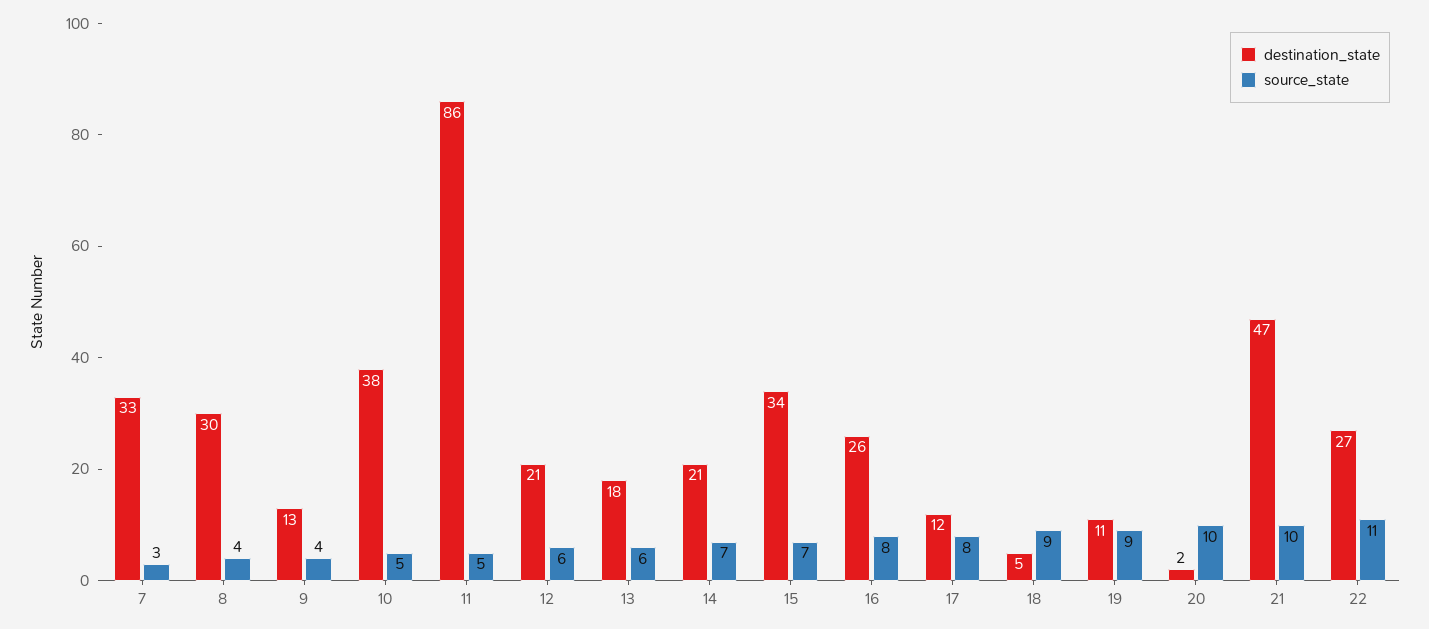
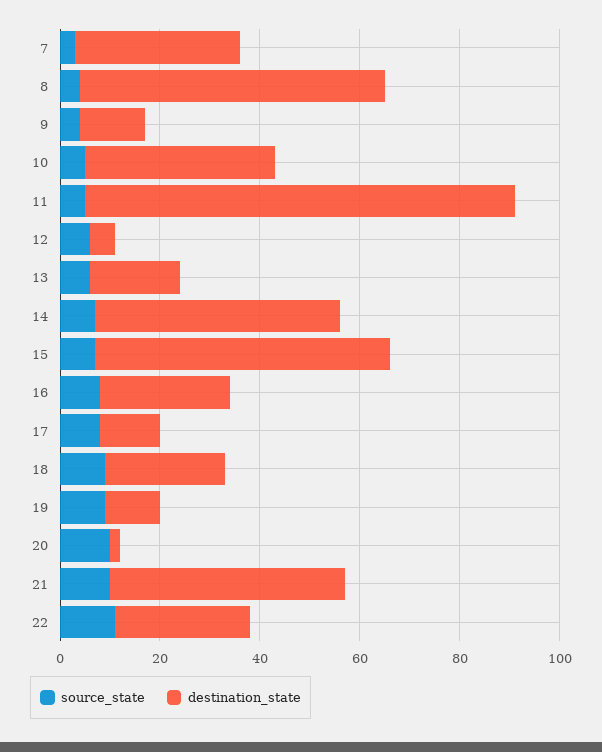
  {
    "destination_state": {
      "7": 33,
-     "8": 30,
+     "8": 60,
      "9": 13,
      "10": 38,
      "11": 86,
-     "12": 21,
+     "12": 5,
      "13": 18,
-     "14": 21,
+     "14": 50,
-     "15": 34,
+     "15": 60,
      "16": 26,
      "17": 12,
-     "18": 5,
+     "18": 25,
      "19": 11,
      "20": 2,
      "21": 47,
      "22": 27
    },
    "source_state": {
      "7": 3,
      "8": 4,
      "9": 4,
      "10": 5,
      "11": 5,
      "12": 6,
      "13": 6,
      "14": 7,
      "15": 7,
      "16": 8,
      "17": 8,
      "18": 9,
      "19": 9,
      "20": 10,
      "21": 10,
      "22": 11
    }
  }

